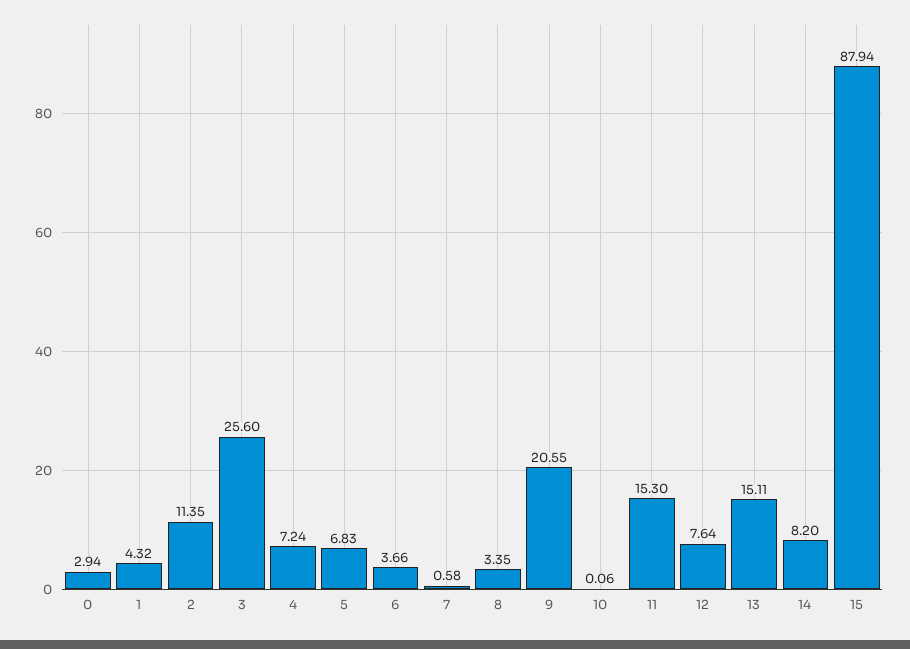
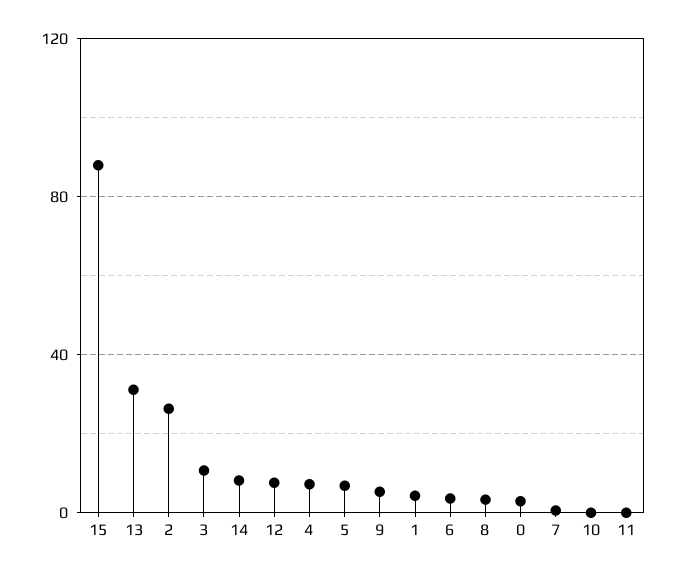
  {
    "0": 2.94,
    "1": 4.32,
-   "2": 11.35,
+   "2": 25,
-   "3": 25.6,
+   "3": 10,
    "4": 7.24,
    "5": 6.83,
    "6": 3.66,
    "7": 0.58,
    "8": 3.35,
-   "9": 20.55,
+   "9": 5,
    "10": 0.06,
-   "11": 15.3,
+   "11": 0,
    "12": 7.64,
-   "13": 15.11,
+   "13": 30,
    "14": 8.2,
    "15": 87.94
  }

